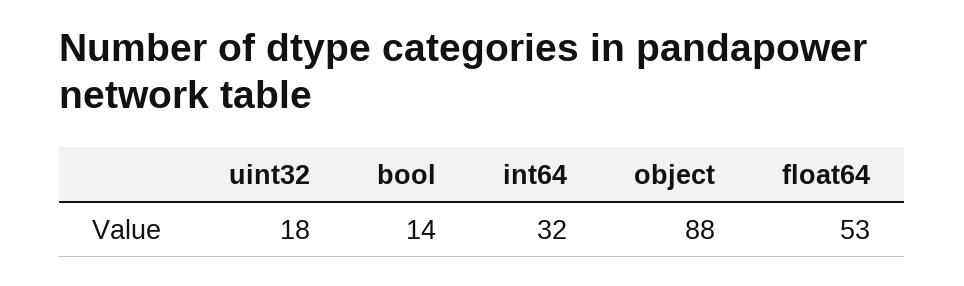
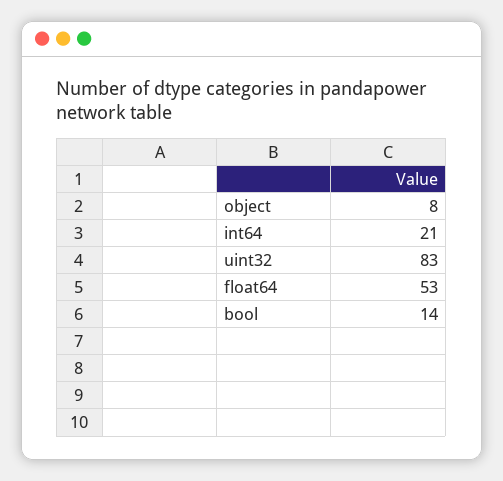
  {
-   "uint32": 18,
+   "uint32": 83,
    "bool": 14,
-   "int64": 32,
+   "int64": 21,
-   "object": 88,
+   "object": 8,
    "float64": 53
  }

